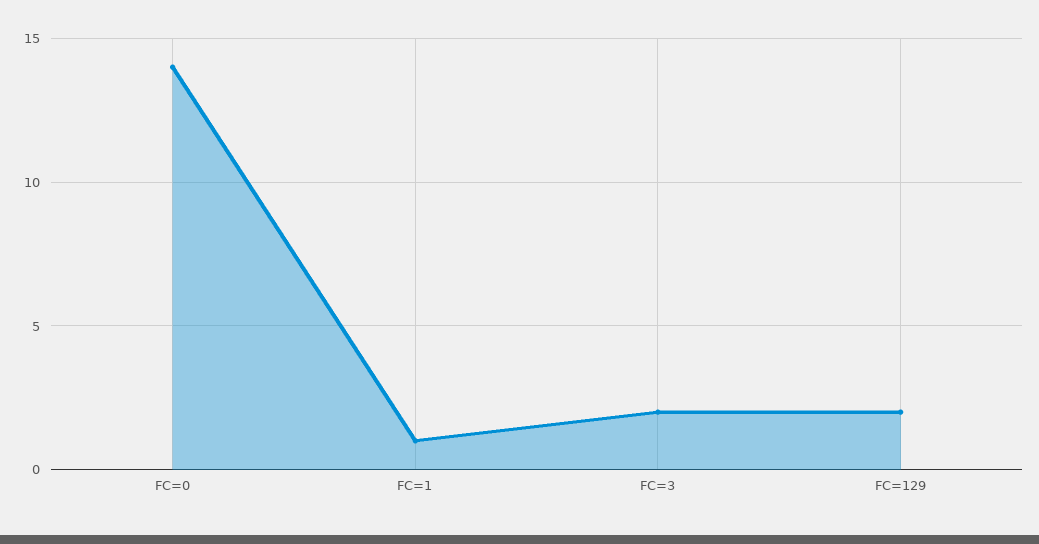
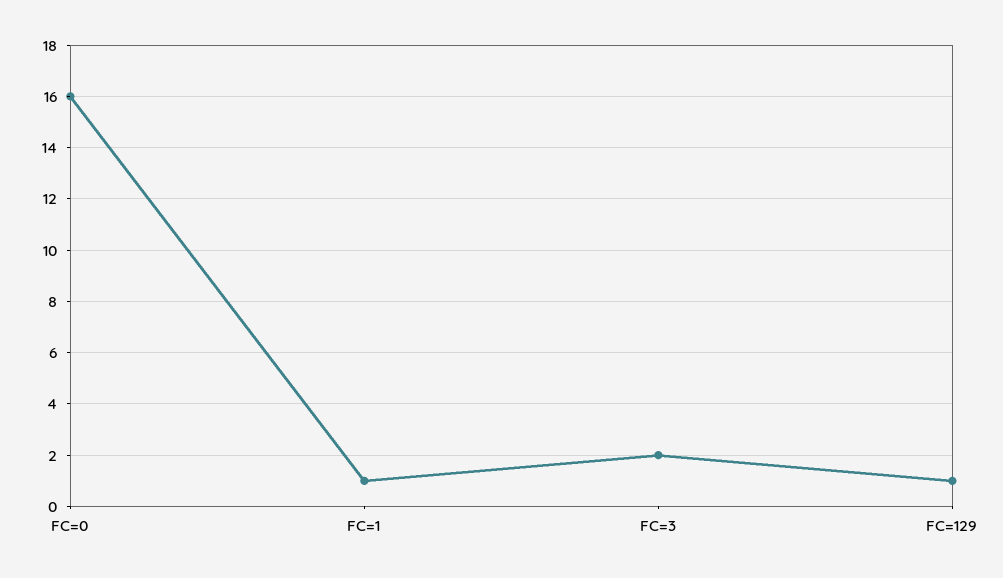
  {
-   "FC=0": 14,
+   "FC=0": 16,
    "FC=1": 1,
    "FC=3": 2,
-   "FC=129": 2
+   "FC=129": 1
  }

